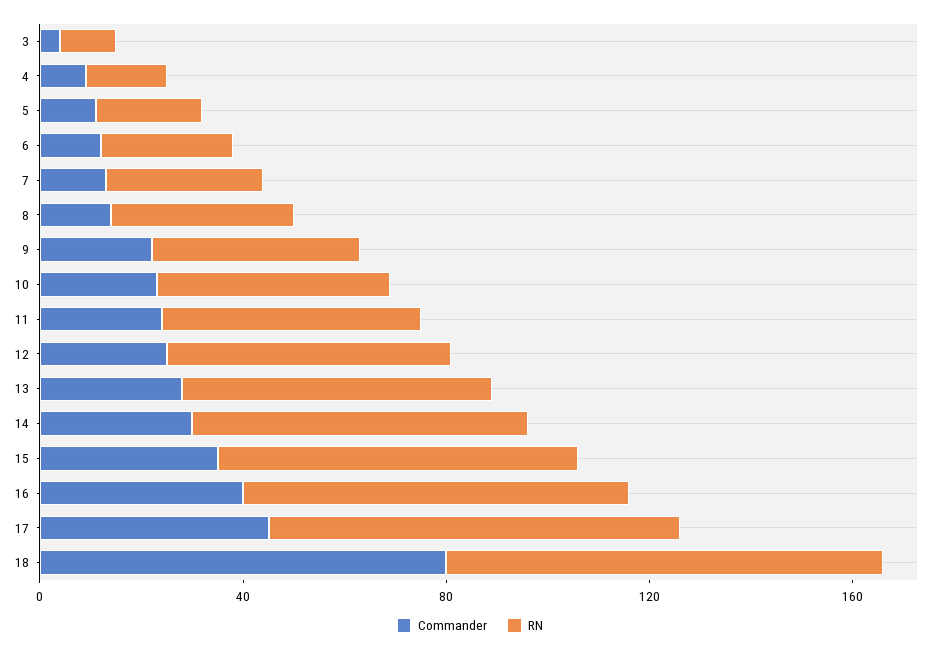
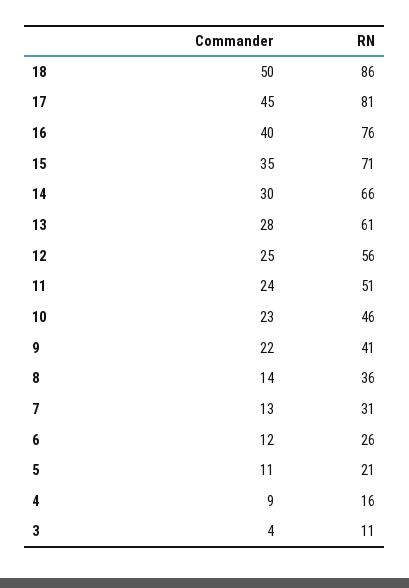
  {
    "Commander": {
      "3": 4,
      "4": 9,
      "5": 11,
      "6": 12,
      "7": 13,
      "8": 14,
      "9": 22,
      "10": 23,
      "11": 24,
      "12": 25,
      "13": 28,
      "14": 30,
      "15": 35,
      "16": 40,
      "17": 45,
-     "18": 80
+     "18": 50
    },
    "RN": {
      "3": 11,
      "4": 16,
      "5": 21,
      "6": 26,
      "7": 31,
      "8": 36,
      "9": 41,
      "10": 46,
      "11": 51,
      "12": 56,
      "13": 61,
      "14": 66,
      "15": 71,
      "16": 76,
      "17": 81,
      "18": 86
    }
  }

